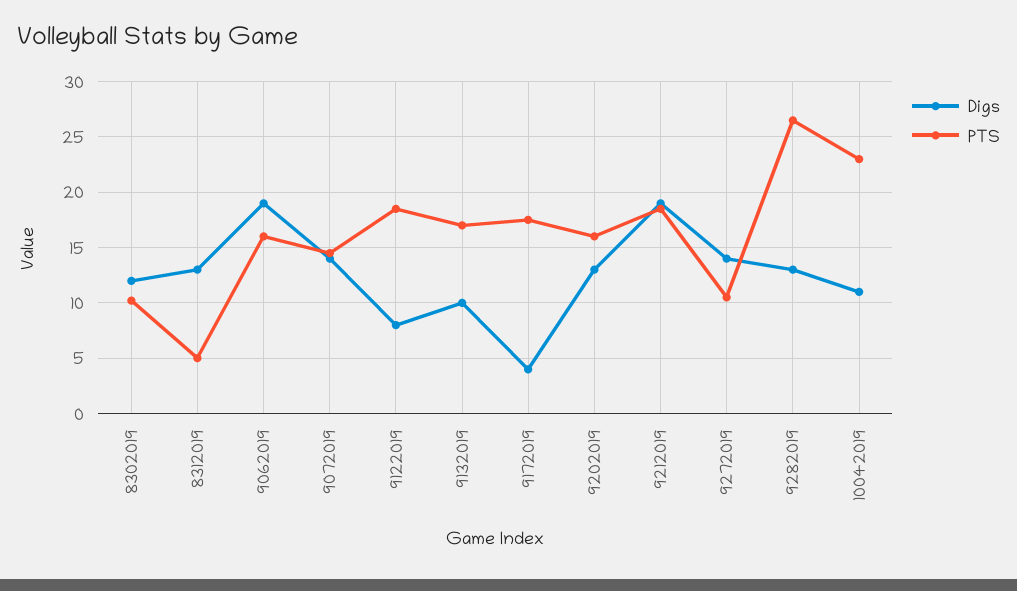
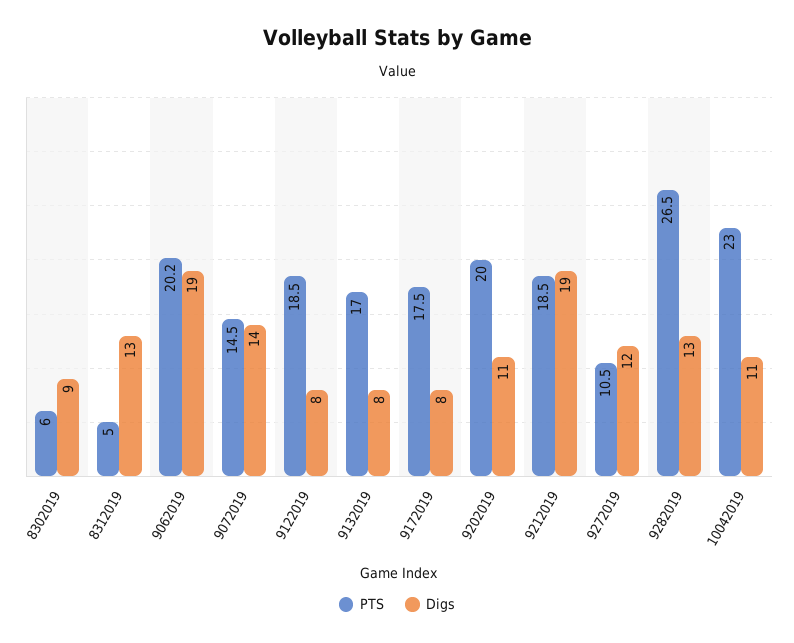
  {
    "Digs": {
-     "8302019": 12,
+     "8302019": 9,
      "8312019": 13,
      "9062019": 19,
      "9072019": 14,
      "9122019": 8,
-     "9132019": 10,
+     "9132019": 8,
-     "9172019": 4,
+     "9172019": 8,
-     "9202019": 13,
+     "9202019": 11,
      "9212019": 19,
-     "9272019": 14,
+     "9272019": 12,
      "9282019": 13,
      "10042019": 11
    },
    "PTS": {
-     "8302019": 10,
+     "8302019": 6,
      "8312019": 5,
-     "9062019": 16,
+     "9062019": 20.2,
      "9072019": 14.5,
      "9122019": 18.5,
      "9132019": 17,
      "9172019": 17.5,
-     "9202019": 16,
+     "9202019": 20,
      "9212019": 18.5,
      "9272019": 10.5,
      "9282019": 26.5,
      "10042019": 23
    }
  }

